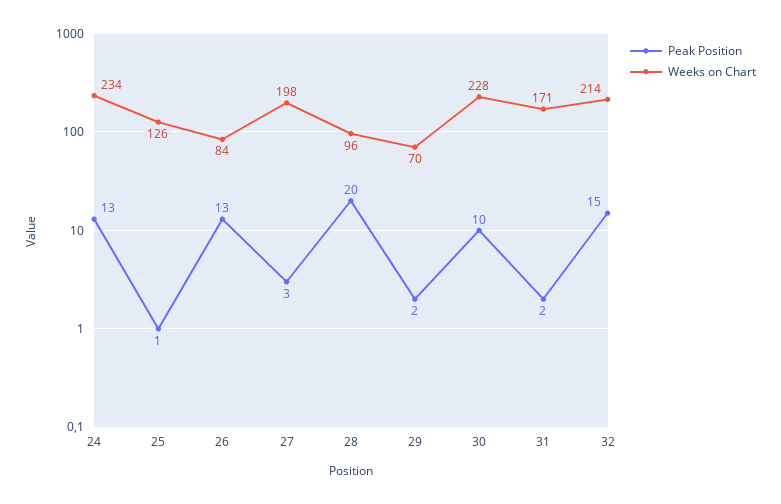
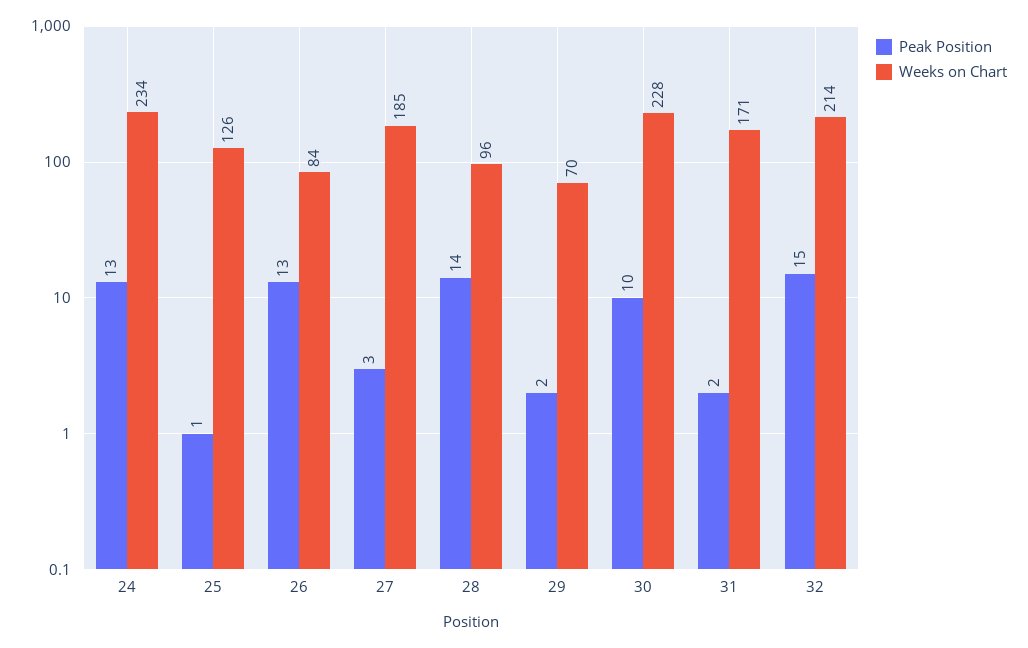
  {
    "Peak Position": {
      "24": 13,
      "25": 1,
      "26": 13,
      "27": 3,
-     "28": 20,
+     "28": 14,
      "29": 2,
      "30": 10,
      "31": 2,
      "32": 15
    },
    "Weeks on Chart": {
      "24": 234,
      "25": 126,
      "26": 84,
-     "27": 198,
+     "27": 185,
      "28": 96,
      "29": 70,
      "30": 228,
      "31": 171,
      "32": 214
    }
  }

